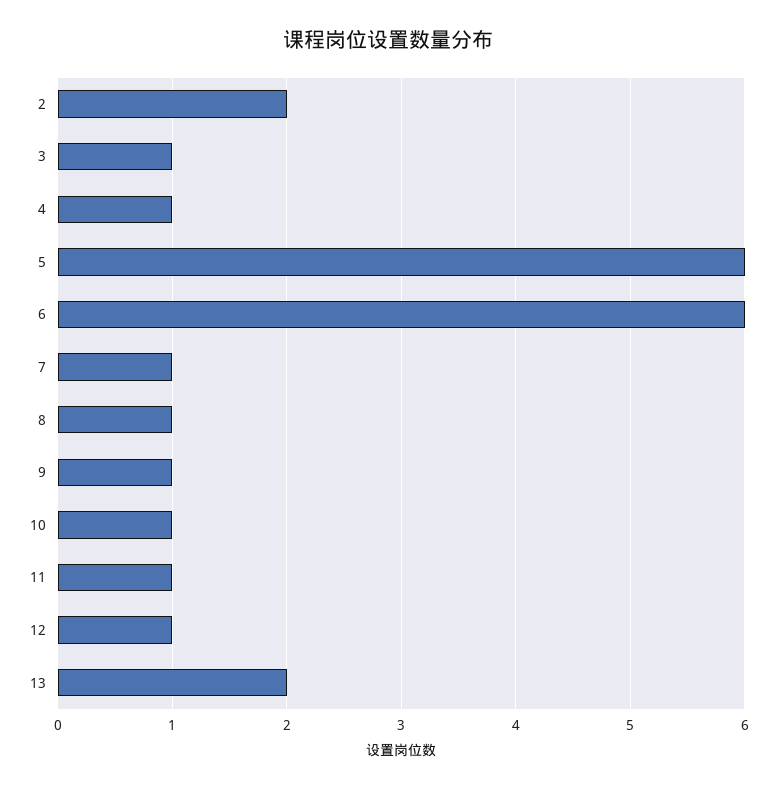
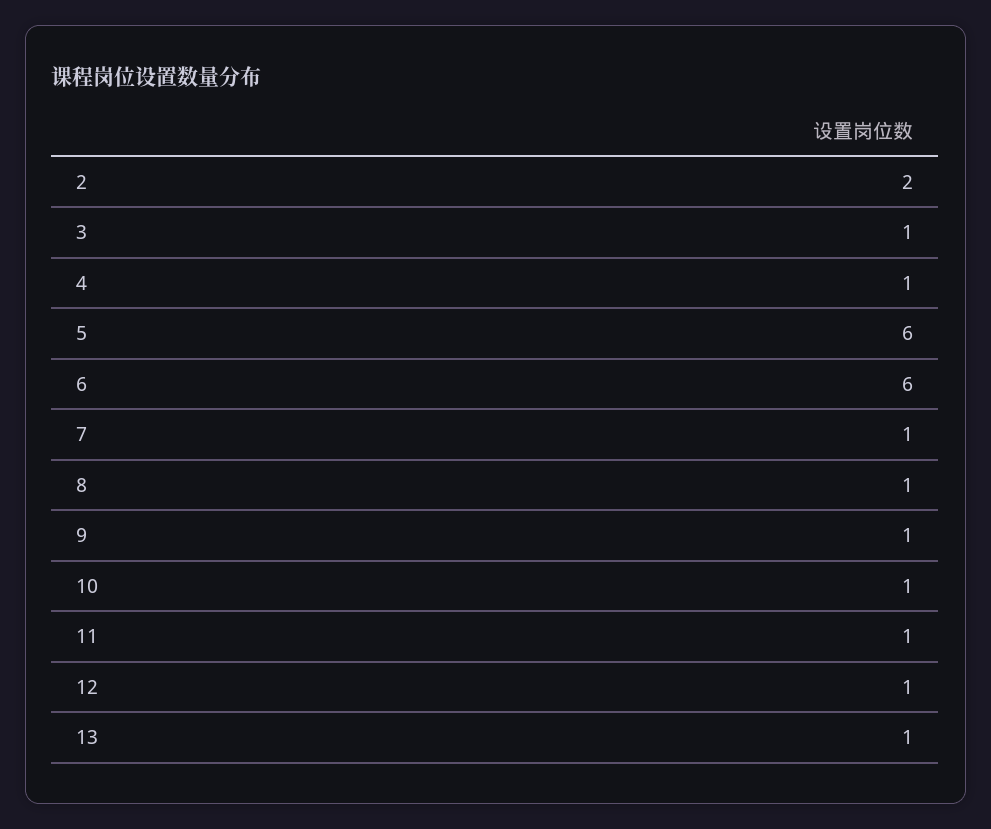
  {
    "2": 2,
    "3": 1,
    "4": 1,
    "5": 6,
    "6": 6,
    "7": 1,
    "8": 1,
    "9": 1,
    "10": 1,
    "11": 1,
    "12": 1,
-   "13": 2
+   "13": 1
  }

